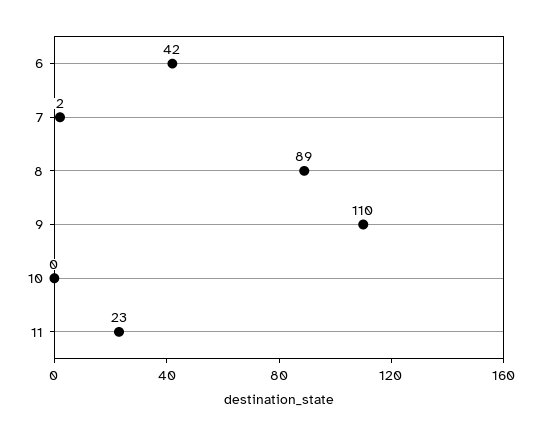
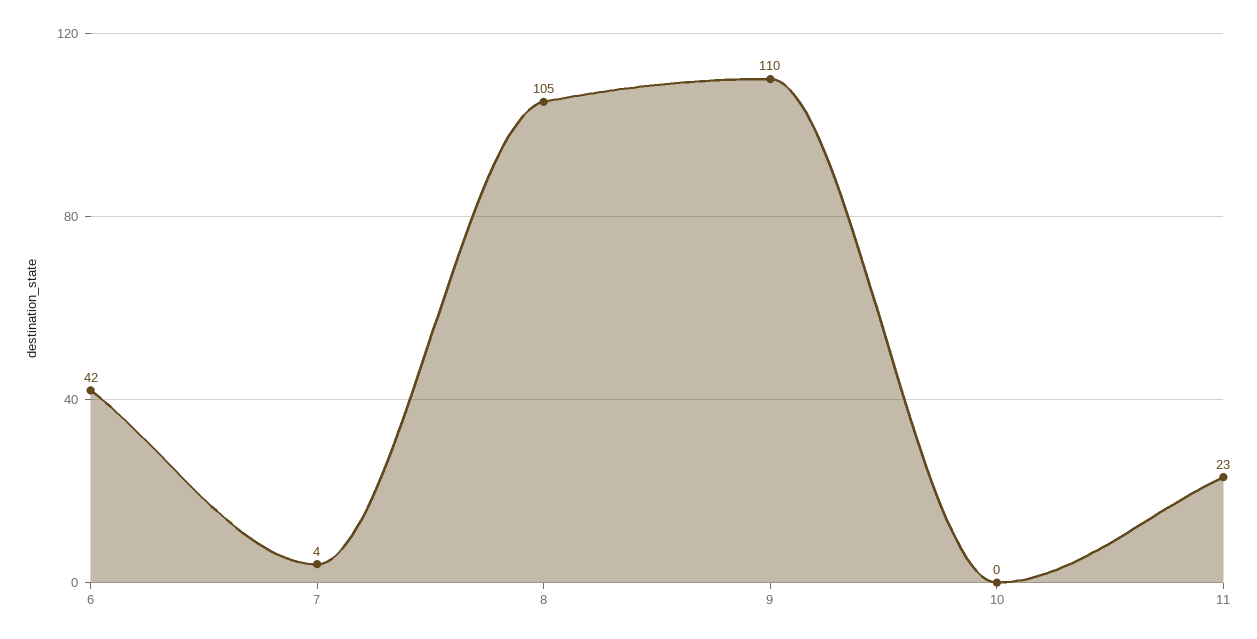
  {
    "6": 42,
-   "7": 2,
+   "7": 4,
-   "8": 89,
+   "8": 105,
    "9": 110,
    "10": 0,
    "11": 23
  }

